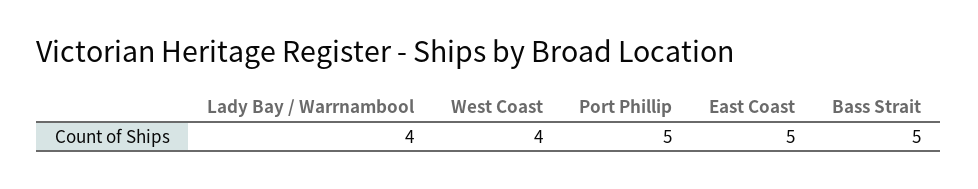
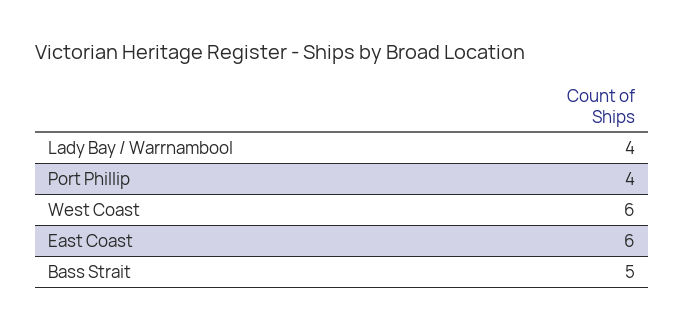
  {
    "Lady Bay / Warrnambool": 4,
-   "West Coast": 4,
+   "West Coast": 6,
-   "Port Phillip": 5,
+   "Port Phillip": 4,
-   "East Coast": 5,
+   "East Coast": 6,
    "Bass Strait": 5
  }

